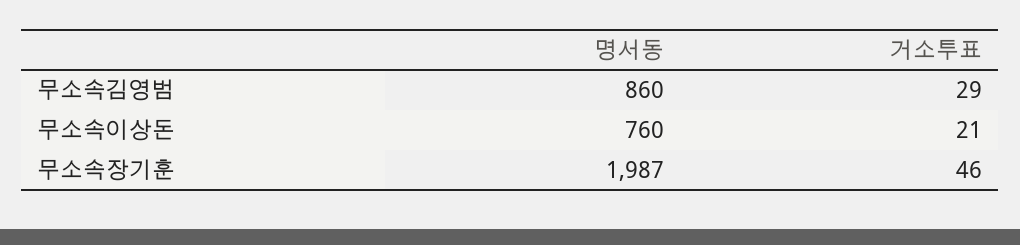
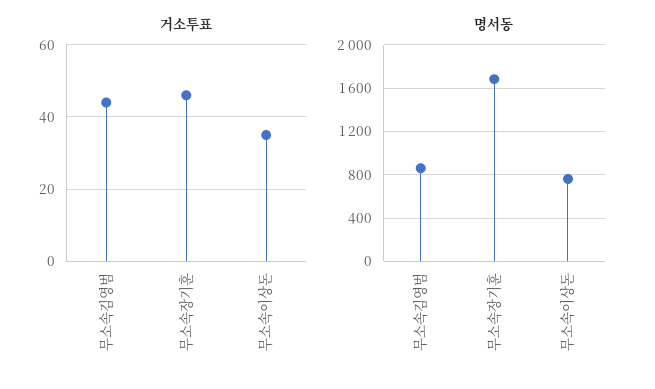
  {
    "명서동": {
      "무소속김영범": 860,
      "무소속이상돈": 760,
-     "무소속장기훈": 1987
+     "무소속장기훈": 1700
    },
    "거소투표": {
-     "무소속김영범": 29,
+     "무소속김영범": 45,
-     "무소속이상돈": 21,
+     "무소속이상돈": 35,
      "무소속장기훈": 46
    }
  }

